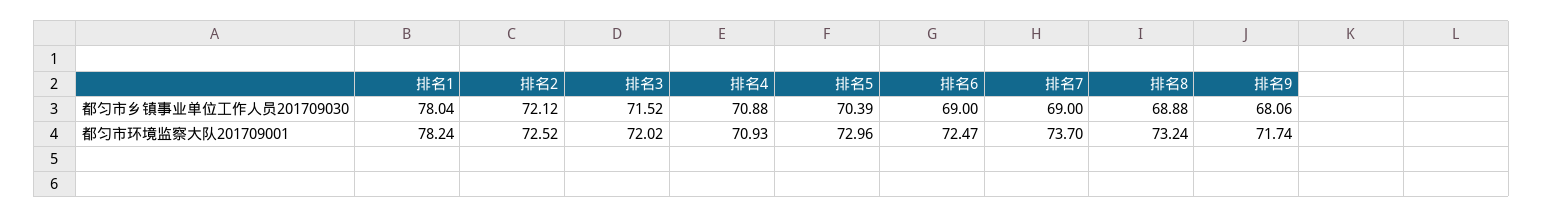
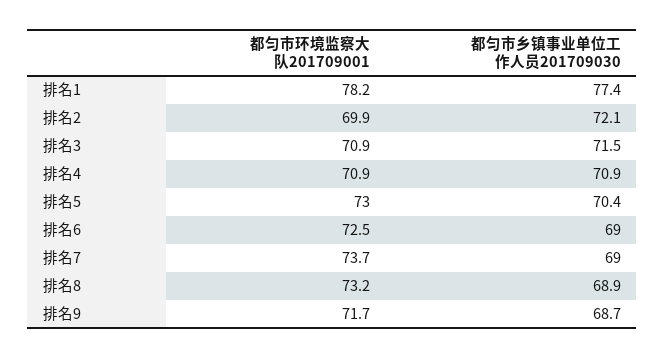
  {
    "排名1": {
-     "都匀市乡镇事业单位工作人员201709030": 78.04,
+     "都匀市乡镇事业单位工作人员201709030": 77.4,
      "都匀市环境监察大队201709001": 78.24
    },
    "排名2": {
      "都匀市乡镇事业单位工作人员201709030": 72.12,
-     "都匀市环境监察大队201709001": 72.52
+     "都匀市环境监察大队201709001": 69.9
    },
    "排名3": {
      "都匀市乡镇事业单位工作人员201709030": 71.52,
-     "都匀市环境监察大队201709001": 72.02
+     "都匀市环境监察大队201709001": 70.9
    },
    "排名4": {
      "都匀市乡镇事业单位工作人员201709030": 70.88,
      "都匀市环境监察大队201709001": 70.93
    },
    "排名5": {
      "都匀市乡镇事业单位工作人员201709030": 70.39,
      "都匀市环境监察大队201709001": 72.96
    },
    "排名6": {
      "都匀市乡镇事业单位工作人员201709030": 69,
      "都匀市环境监察大队201709001": 72.47
    },
    "排名7": {
      "都匀市乡镇事业单位工作人员201709030": 69,
      "都匀市环境监察大队201709001": 73.7
    },
    "排名8": {
      "都匀市乡镇事业单位工作人员201709030": 68.88,
      "都匀市环境监察大队201709001": 73.24
    },
    "排名9": {
-     "都匀市乡镇事业单位工作人员201709030": 68.06,
+     "都匀市乡镇事业单位工作人员201709030": 68.7,
      "都匀市环境监察大队201709001": 71.74
    }
  }

